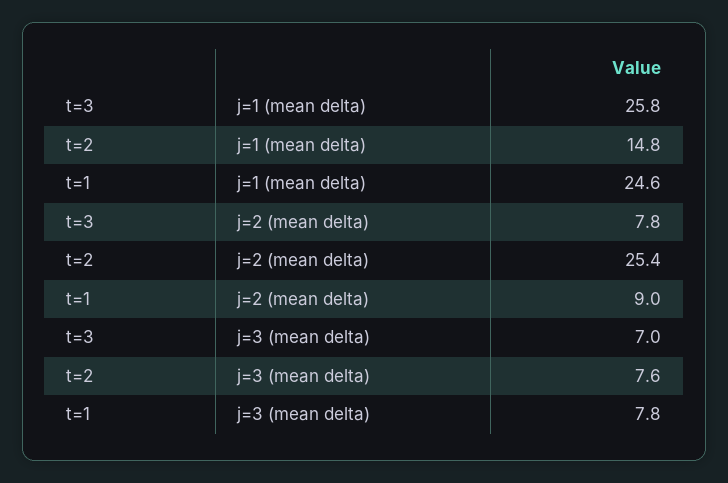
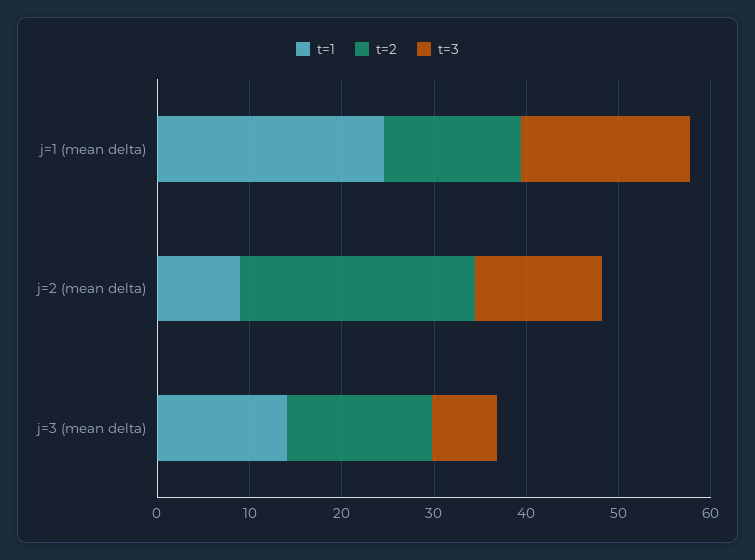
  {
    "t=3": {
-     "j=1 (mean delta)": 25.8,
+     "j=1 (mean delta)": 18,
-     "j=2 (mean delta)": 7.8,
+     "j=2 (mean delta)": 14,
      "j=3 (mean delta)": 7
    },
    "t=2": {
      "j=1 (mean delta)": 14.8,
      "j=2 (mean delta)": 25.4,
-     "j=3 (mean delta)": 7.6
+     "j=3 (mean delta)": 16
    },
    "t=1": {
      "j=1 (mean delta)": 24.6,
      "j=2 (mean delta)": 9,
-     "j=3 (mean delta)": 7.8
+     "j=3 (mean delta)": 14
    }
  }

